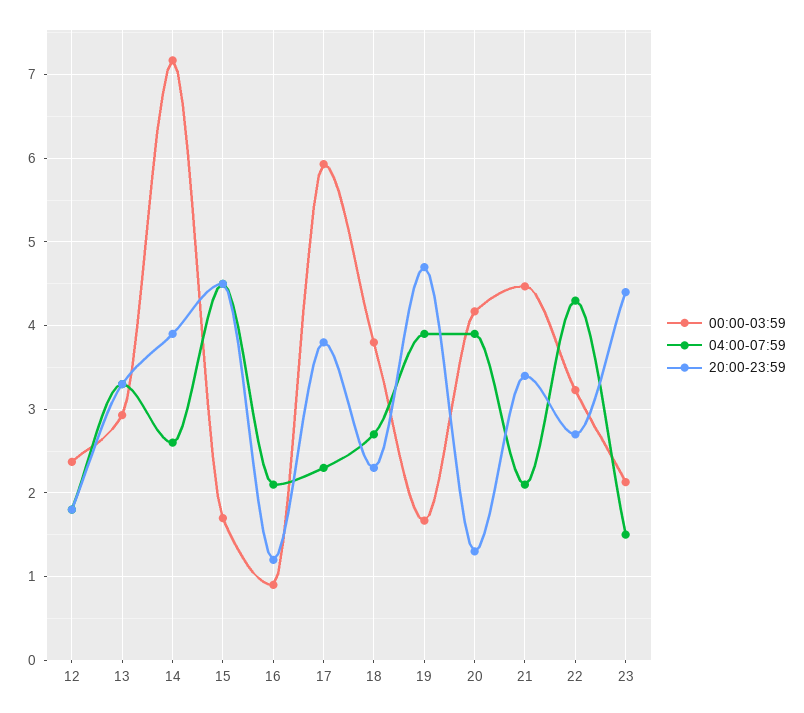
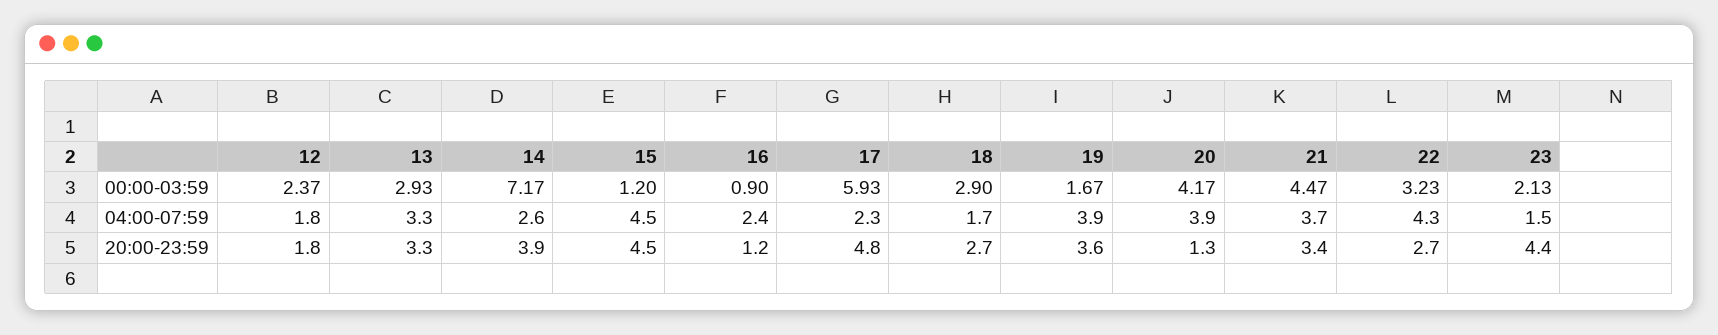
  {
    "00:00-03:59": {
      "12": 2.37,
      "13": 2.93,
      "14": 7.17,
-     "15": 1.7,
+     "15": 1.2,
      "16": 0.9,
      "17": 5.93,
-     "18": 3.8,
+     "18": 2.9,
      "19": 1.67,
      "20": 4.17,
      "21": 4.47,
      "22": 3.23,
      "23": 2.13
    },
    "04:00-07:59": {
      "12": 1.8,
      "13": 3.3,
      "14": 2.6,
      "15": 4.5,
-     "16": 2.1,
+     "16": 2.4,
      "17": 2.3,
-     "18": 2.7,
+     "18": 1.7,
      "19": 3.9,
      "20": 3.9,
-     "21": 2.1,
+     "21": 3.7,
      "22": 4.3,
      "23": 1.5
    },
    "20:00-23:59": {
      "12": 1.8,
      "13": 3.3,
      "14": 3.9,
      "15": 4.5,
      "16": 1.2,
-     "17": 3.8,
+     "17": 4.8,
-     "18": 2.3,
+     "18": 2.7,
-     "19": 4.7,
+     "19": 3.6,
      "20": 1.3,
      "21": 3.4,
      "22": 2.7,
      "23": 4.4
    }
  }

